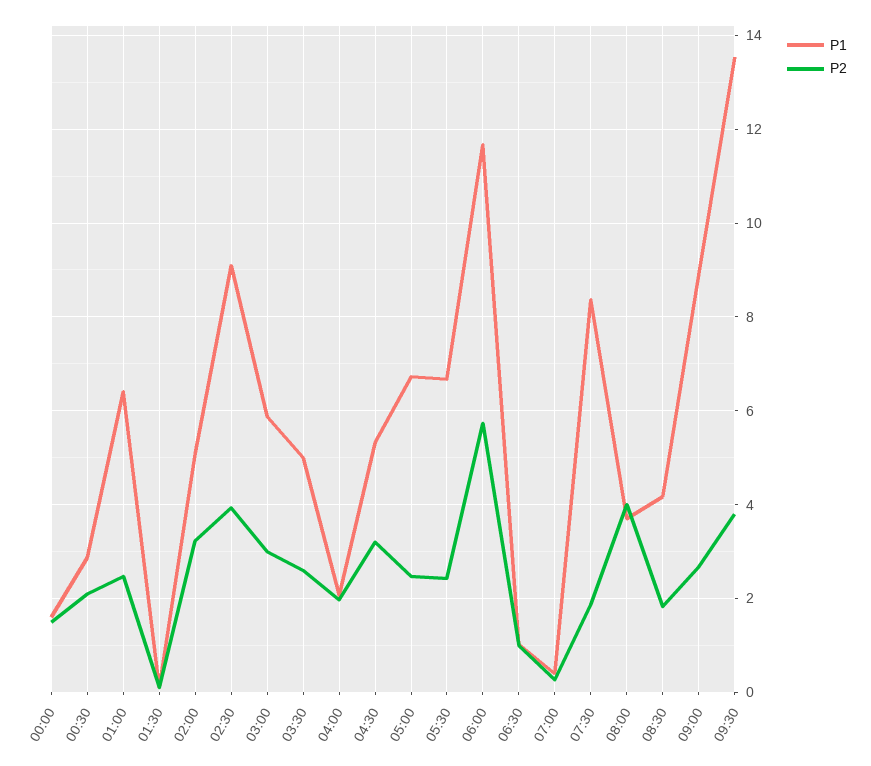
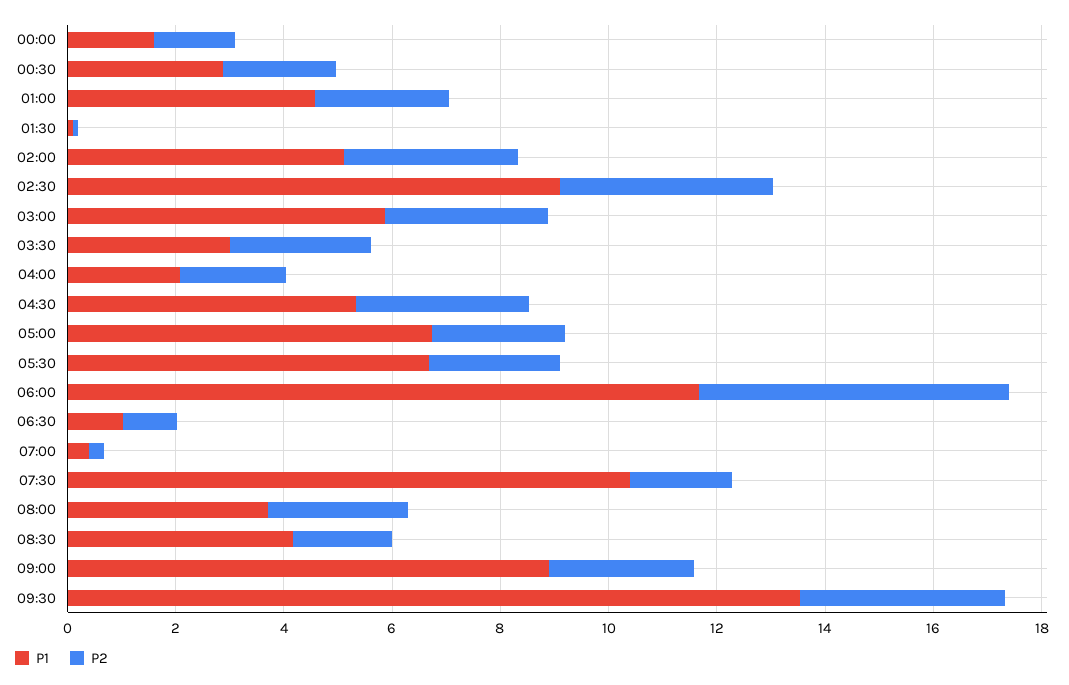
  {
    "P1": {
      "00:00": 1.6,
      "00:30": 2.8,
-     "01:00": 6.4,
+     "01:00": 4.5,
      "01:30": 0.2,
      "02:00": 5.2,
      "02:30": 9.2,
      "03:00": 5.8,
-     "03:30": 5,
+     "03:30": 3,
      "04:00": 2,
      "04:30": 5.4,
      "05:00": 6.8,
      "05:30": 6.6,
      "06:00": 11.6,
      "06:30": 1,
      "07:00": 0.4,
-     "07:30": 8.4,
+     "07:30": 10.5,
      "08:00": 3.8,
      "08:30": 4.2,
      "09:00": 9,
      "09:30": 13.6
    },
    "P2": {
      "00:00": 1.6,
      "00:30": 2.2,
      "01:00": 2.4,
      "01:30": 0.2,
      "02:00": 3.2,
      "02:30": 4,
      "03:00": 3,
      "03:30": 2.6,
      "04:00": 2,
      "04:30": 3.2,
      "05:00": 2.4,
      "05:30": 2.4,
      "06:00": 5.8,
      "06:30": 1,
      "07:00": 0.2,
      "07:30": 1.8,
-     "08:00": 4,
+     "08:00": 2.5,
      "08:30": 1.8,
      "09:00": 2.6,
      "09:30": 3.8
    }
  }

